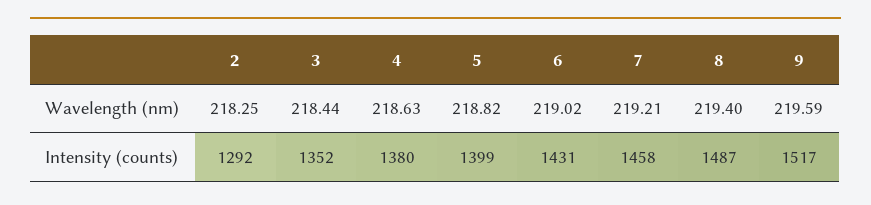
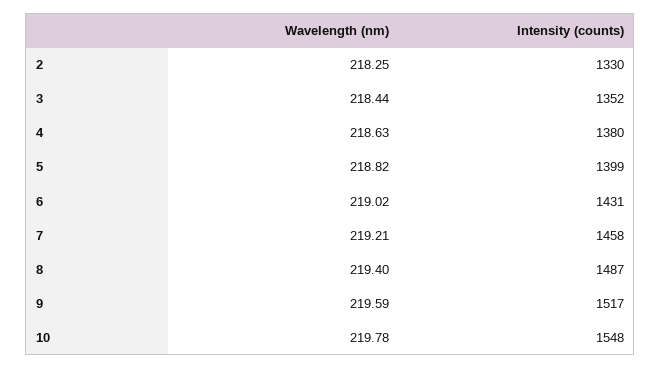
  {
    "2": {
      "Wavelength (nm)": 218.25,
-     "Intensity (counts)": 1292
+     "Intensity (counts)": 1330
    },
    "3": {
      "Wavelength (nm)": 218.44,
      "Intensity (counts)": 1352
    },
    "4": {
      "Wavelength (nm)": 218.63,
      "Intensity (counts)": 1380
    },
    "5": {
      "Wavelength (nm)": 218.82,
      "Intensity (counts)": 1399
    },
    "6": {
      "Wavelength (nm)": 219.02,
      "Intensity (counts)": 1431
    },
    "7": {
      "Wavelength (nm)": 219.21,
      "Intensity (counts)": 1458
    },
    "8": {
      "Wavelength (nm)": 219.4,
      "Intensity (counts)": 1487
    },
    "9": {
      "Wavelength (nm)": 219.59,
      "Intensity (counts)": 1517
-   }
+   },
+   "10": {
+     "Wavelength (nm)": 219.78,
+     "Intensity (counts)": 1548
+   }
  }

